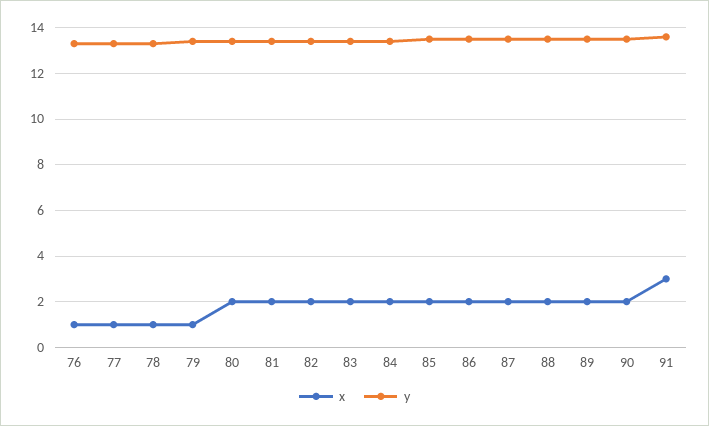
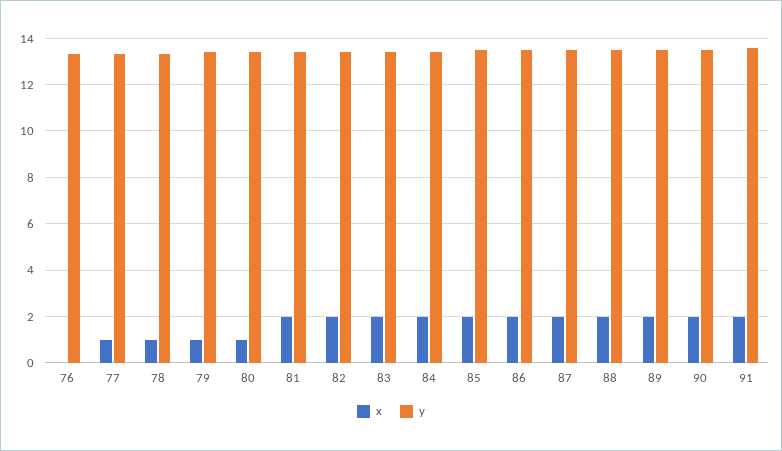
  {
    "x": {
-     "76": 1,
+     "76": 0,
      "77": 1,
      "78": 1,
      "79": 1,
-     "80": 2,
+     "80": 1,
      "81": 2,
      "82": 2,
      "83": 2,
      "84": 2,
      "85": 2,
      "86": 2,
      "87": 2,
      "88": 2,
      "89": 2,
      "90": 2,
-     "91": 3
+     "91": 2
    },
    "y": {
      "76": 13.5,
      "77": 13.5,
      "78": 13.5,
      "79": 13.5,
      "80": 13.5,
      "81": 13.5,
      "82": 13.5,
      "83": 13.5,
      "84": 13.5,
      "85": 13.5,
      "86": 13.5,
      "87": 13.5,
      "88": 13.5,
      "89": 13.5,
      "90": 13.5,
      "91": 13.5
    }
  }

